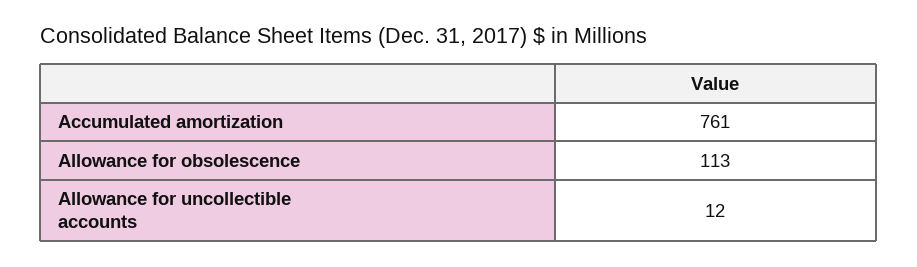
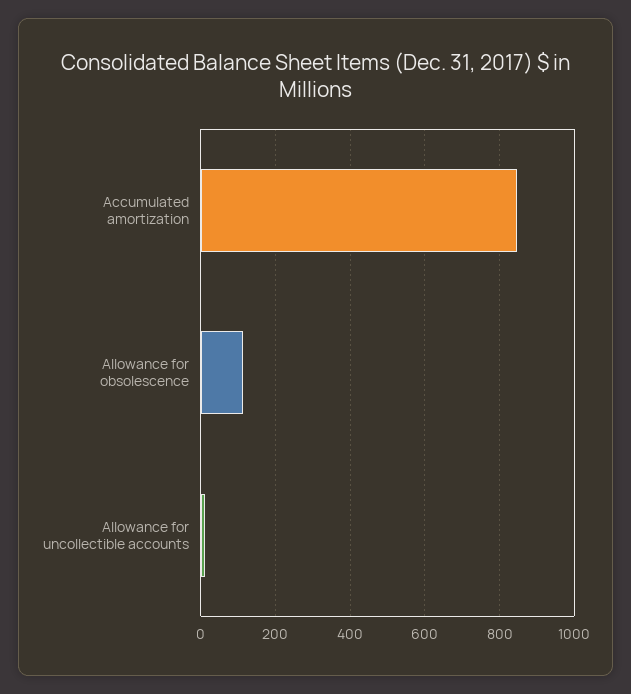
  {
-   "Accumulated amortization": 761,
+   "Accumulated amortization": 840,
    "Allowance for obsolescence": 113,
    "Allowance for uncollectible accounts": 12
  }

